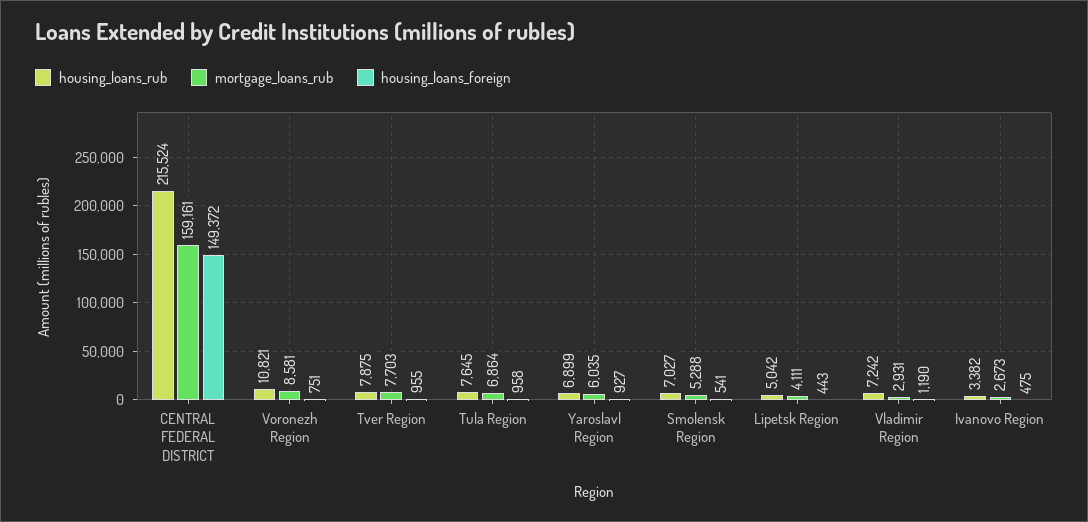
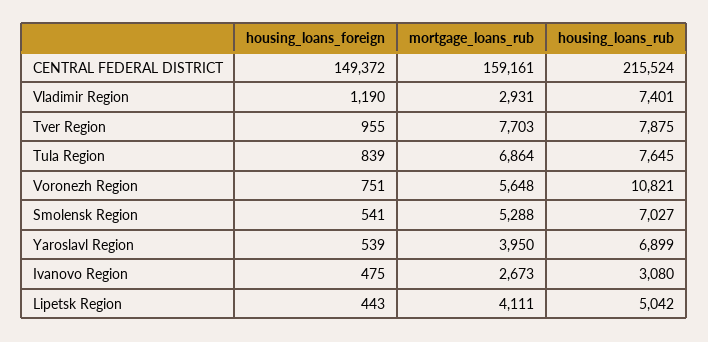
  {
    "housing_loans_rub": {
      "CENTRAL FEDERAL DISTRICT": 215524,
      "Voronezh Region": 10821,
      "Tver Region": 7875,
      "Tula Region": 7645,
      "Yaroslavl Region": 6899,
      "Smolensk Region": 7027,
      "Lipetsk Region": 5042,
-     "Vladimir Region": 7242,
+     "Vladimir Region": 7401,
-     "Ivanovo Region": 3382
+     "Ivanovo Region": 3080
    },
    "mortgage_loans_rub": {
      "CENTRAL FEDERAL DISTRICT": 159161,
-     "Voronezh Region": 8581,
+     "Voronezh Region": 5648,
      "Tver Region": 7703,
      "Tula Region": 6864,
-     "Yaroslavl Region": 6035,
+     "Yaroslavl Region": 3950,
      "Smolensk Region": 5288,
      "Lipetsk Region": 4111,
      "Vladimir Region": 2931,
      "Ivanovo Region": 2673
    },
    "housing_loans_foreign": {
      "CENTRAL FEDERAL DISTRICT": 149372,
      "Voronezh Region": 751,
      "Tver Region": 955,
-     "Tula Region": 958,
+     "Tula Region": 839,
-     "Yaroslavl Region": 927,
+     "Yaroslavl Region": 539,
      "Smolensk Region": 541,
      "Lipetsk Region": 443,
      "Vladimir Region": 1190,
      "Ivanovo Region": 475
    }
  }

